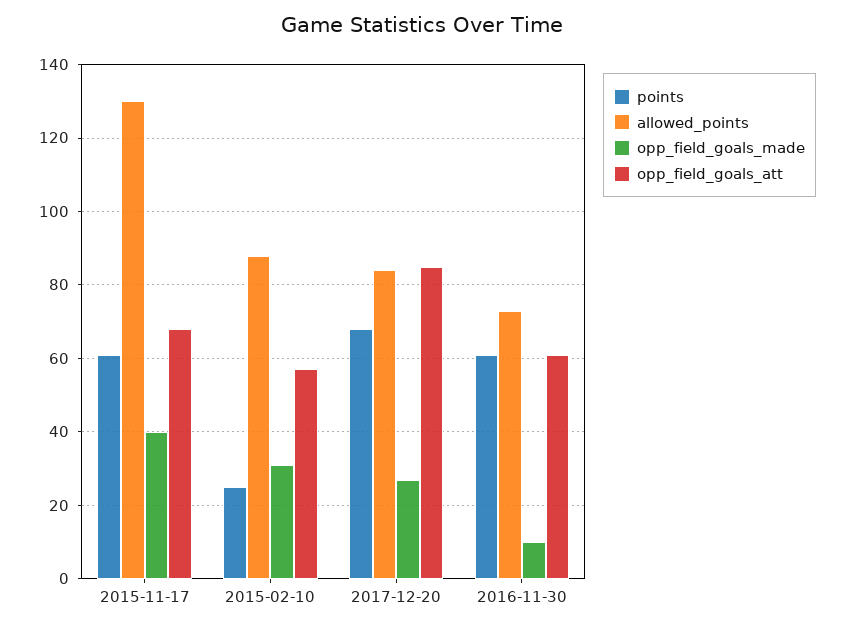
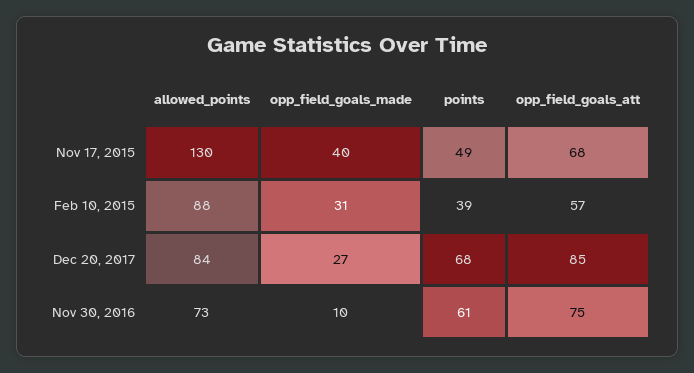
  {
    "points": {
-     "2015-11-17": 60,
+     "2015-11-17": 49,
-     "2015-02-10": 25,
+     "2015-02-10": 39,
      "2017-12-20": 68,
      "2016-11-30": 61
    },
    "allowed_points": {
      "2015-11-17": 130,
      "2015-02-10": 88,
      "2017-12-20": 84,
      "2016-11-30": 73
    },
    "opp_field_goals_made": {
      "2015-11-17": 40,
      "2015-02-10": 31,
      "2017-12-20": 27,
      "2016-11-30": 10
    },
    "opp_field_goals_att": {
      "2015-11-17": 68,
      "2015-02-10": 57,
      "2017-12-20": 85,
-     "2016-11-30": 60
+     "2016-11-30": 75
    }
  }

